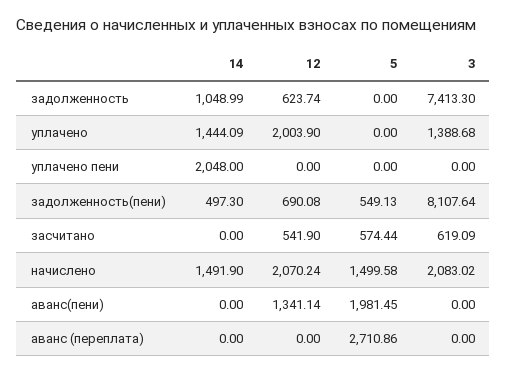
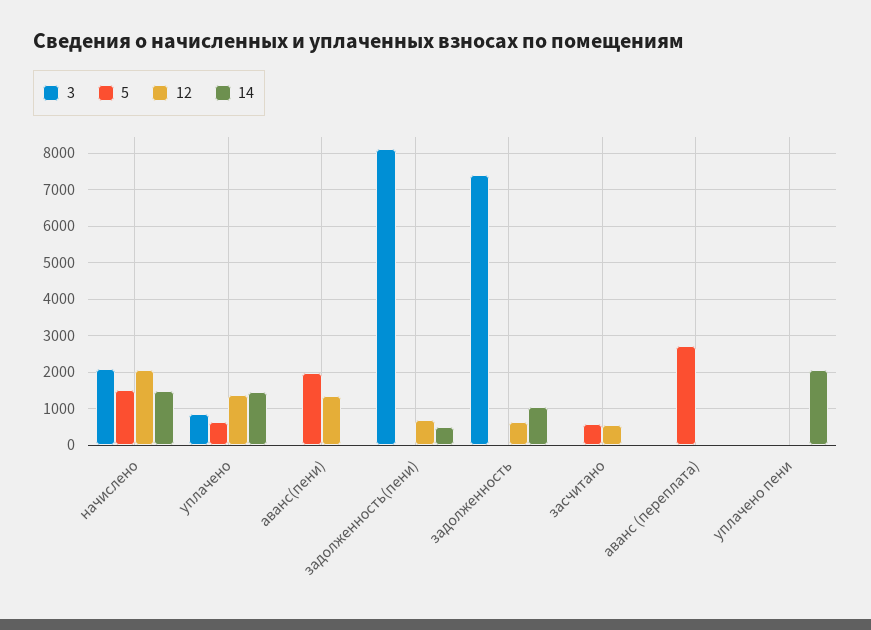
  {
    "14": {
      "задолженность": 1048.99,
      "уплачено": 1444.09,
      "уплачено пени": 2048,
      "задолженность(пени)": 497.3,
      "засчитано": 0,
      "начислено": 1491.9,
      "аванс(пени)": 0,
      "аванс (переплата)": 0
    },
    "12": {
      "задолженность": 623.74,
-     "уплачено": 2003.9,
+     "уплачено": 1400,
      "уплачено пени": 0,
      "задолженность(пени)": 690.08,
      "засчитано": 541.9,
      "начислено": 2070.24,
      "аванс(пени)": 1341.14,
      "аванс (переплата)": 0
    },
    "5": {
      "задолженность": 0,
-     "уплачено": 0,
+     "уплачено": 600,
      "уплачено пени": 0,
-     "задолженность(пени)": 549.13,
+     "задолженность(пени)": 0,
      "засчитано": 574.44,
      "начислено": 1499.58,
      "аванс(пени)": 1981.45,
      "аванс (переплата)": 2710.86
    },
    "3": {
      "задолженность": 7413.3,
-     "уплачено": 1388.68,
+     "уплачено": 800,
      "уплачено пени": 0,
      "задолженность(пени)": 8107.64,
-     "засчитано": 619.09,
+     "засчитано": 0,
      "начислено": 2083.02,
      "аванс(пени)": 0,
      "аванс (переплата)": 0
    }
  }

